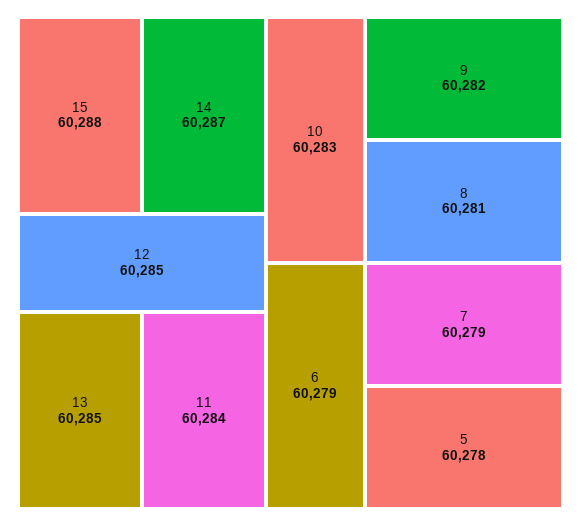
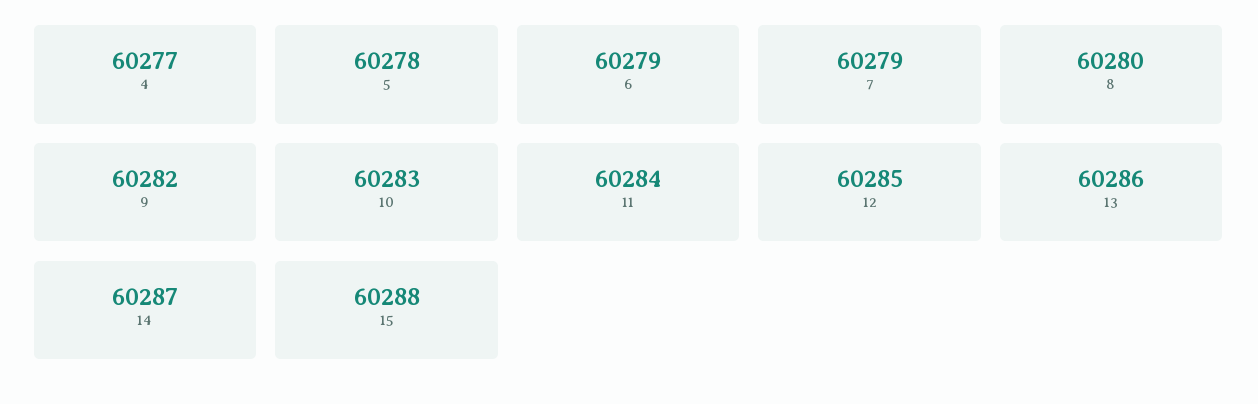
  {
    "15": 60288,
    "14": 60287,
    "12": 60285,
-   "13": 60285,
+   "13": 60286,
    "11": 60284,
    "10": 60283,
    "9": 60282,
-   "8": 60281,
+   "8": 60280,
    "6": 60279,
    "7": 60279,
-   "5": 60278
+   "5": 60278,
+   "4": 60277
  }

